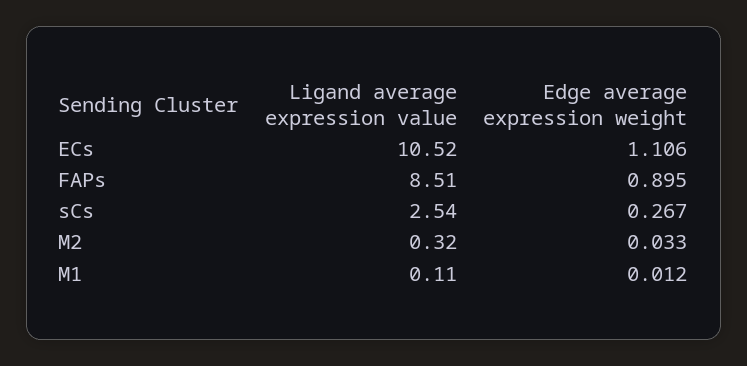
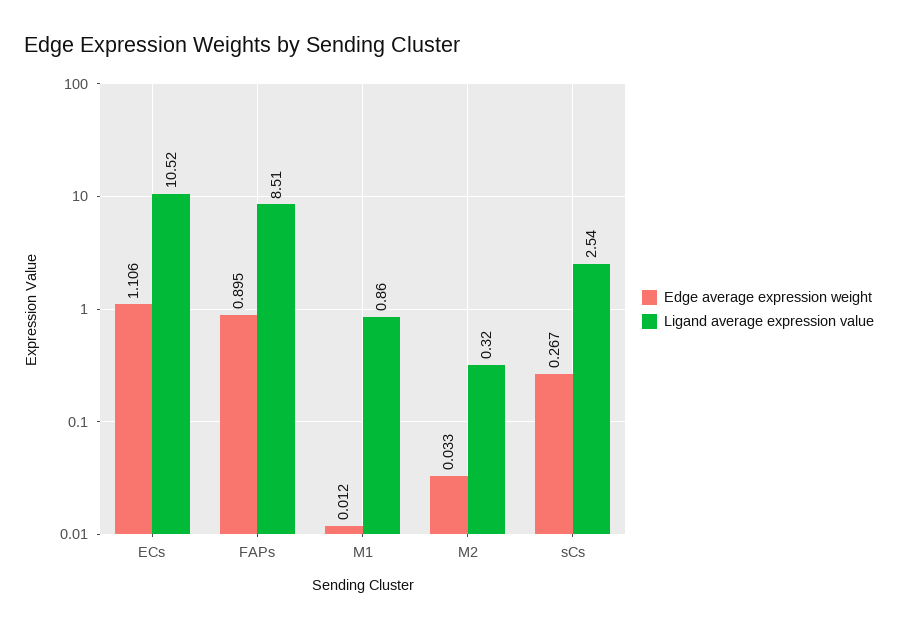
  {
    "Ligand average expression value": {
      "ECs": 10.52,
      "FAPs": 8.51,
      "sCs": 2.54,
      "M2": 0.32,
-     "M1": 0.11
+     "M1": 0.86
    },
    "Edge average expression weight": {
      "ECs": 1.106,
      "FAPs": 0.895,
      "sCs": 0.267,
      "M2": 0.033,
      "M1": 0.012
    }
  }

